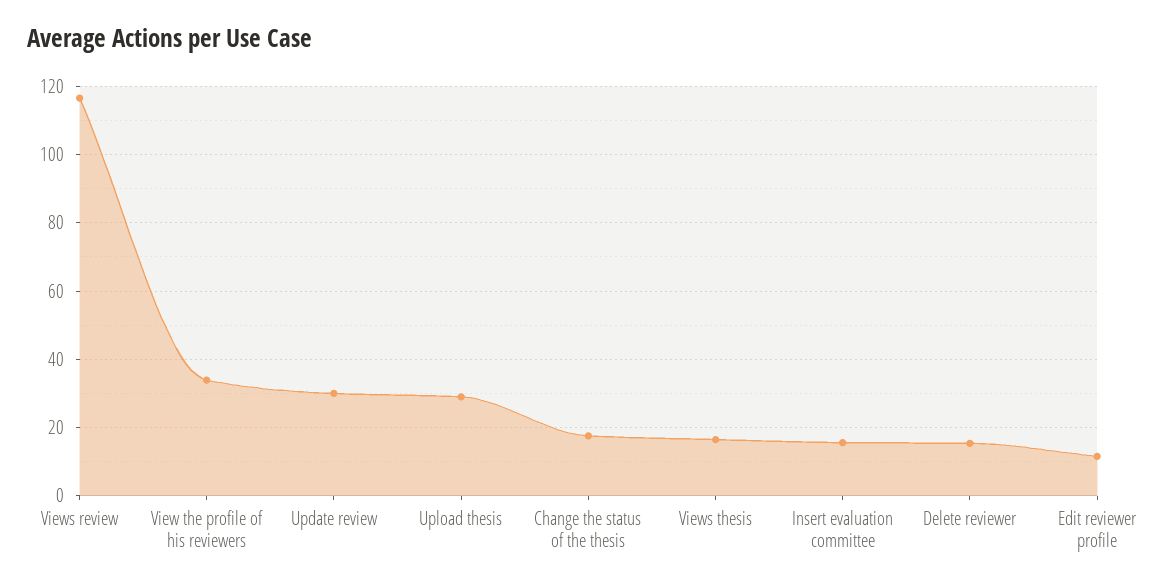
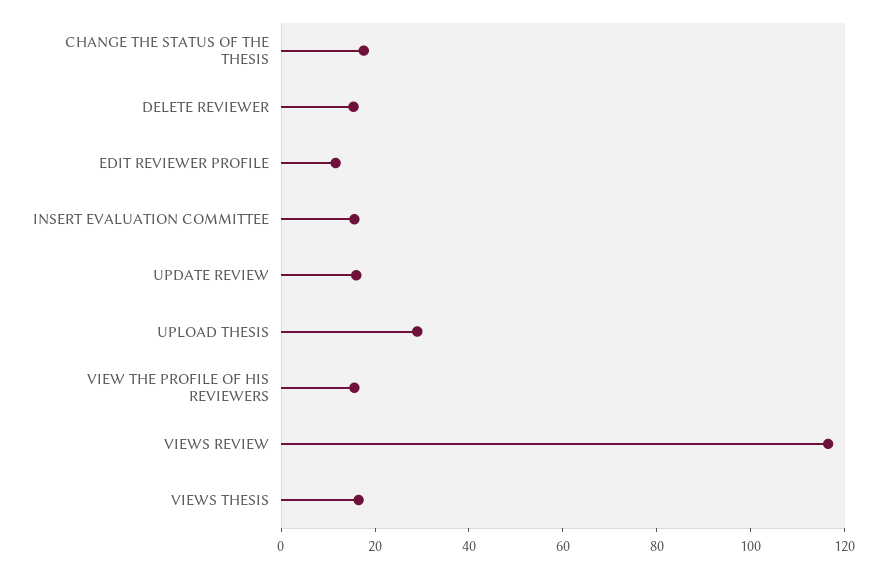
  {
    "Views review": 116,
-   "View the profile of his reviewers": 34,
+   "View the profile of his reviewers": 15,
-   "Update review": 30,
+   "Update review": 15,
    "Upload thesis": 30,
    "Change the status of the thesis": 18,
    "Views thesis": 16,
    "Insert evaluation committee": 16,
    "Delete reviewer": 16,
    "Edit reviewer profile": 12
  }

